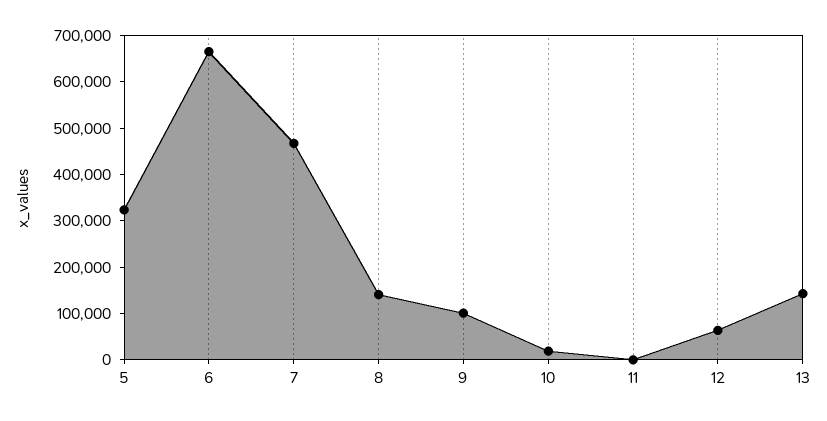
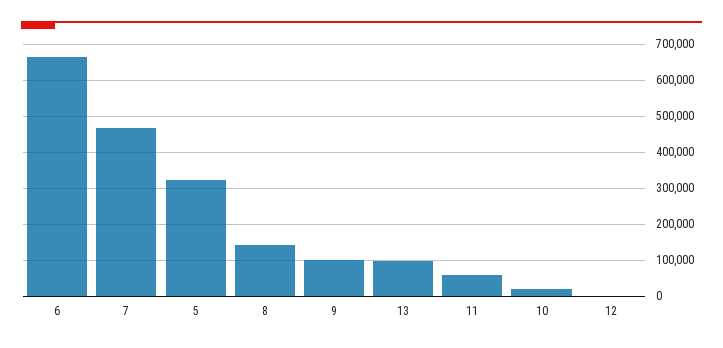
  {
    "5": 320000,
    "6": 660000,
    "7": 460000,
    "8": 140000,
    "9": 100000,
    "10": 20000,
-   "11": 0,
+   "11": 60000,
-   "12": 60000,
+   "12": 0,
-   "13": 140000
+   "13": 100000
  }

